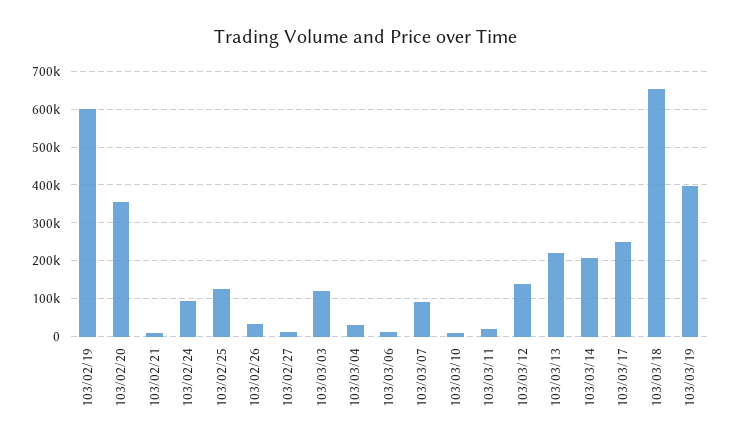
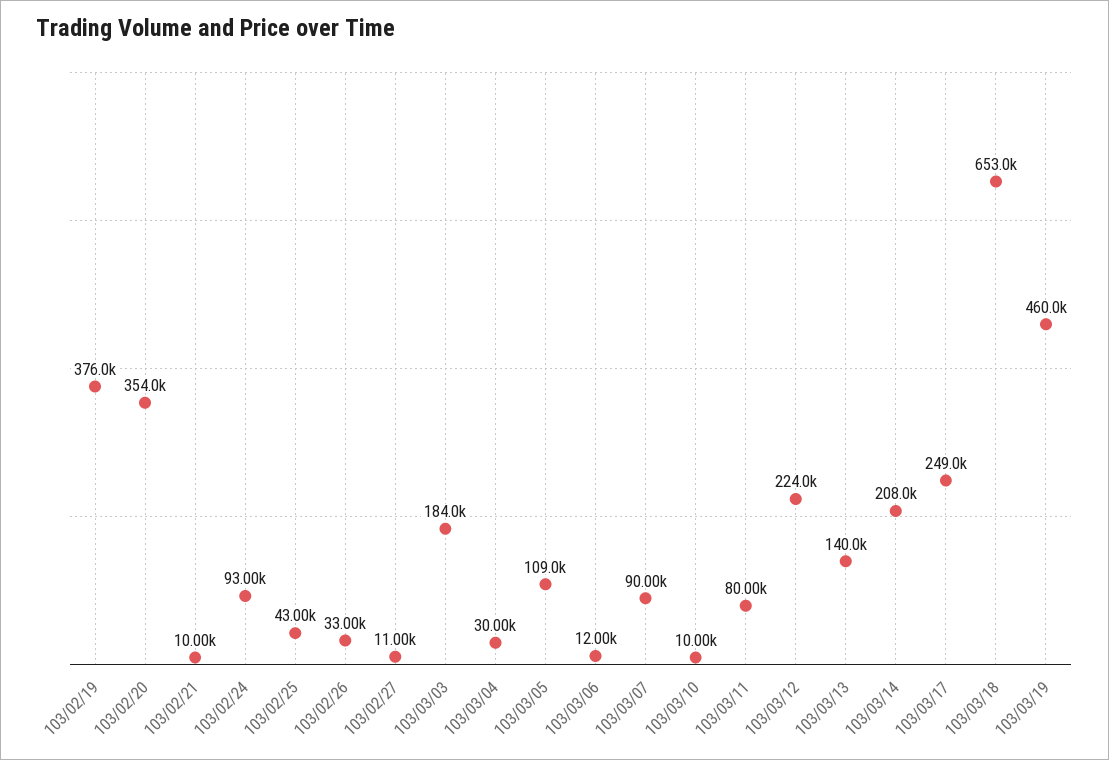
  {
-   "103/02/19": 600000,
+   "103/02/19": 376000,
    "103/02/20": 354000,
    "103/02/21": 10000,
    "103/02/24": 93000,
-   "103/02/25": 120000,
+   "103/02/25": 43000,
    "103/02/26": 33000,
    "103/02/27": 11000,
-   "103/03/03": 120000,
+   "103/03/03": 184000,
    "103/03/04": 30000,
    "103/03/06": 12000,
    "103/03/07": 90000,
    "103/03/10": 10000,
-   "103/03/11": 20000,
+   "103/03/11": 80000,
-   "103/03/12": 140000,
+   "103/03/12": 224000,
-   "103/03/13": 220000,
+   "103/03/13": 140000,
    "103/03/14": 208000,
    "103/03/17": 249000,
    "103/03/18": 653000,
-   "103/03/19": 400000
+   "103/03/19": 460000,
+   "103/03/05": 109000
  }

